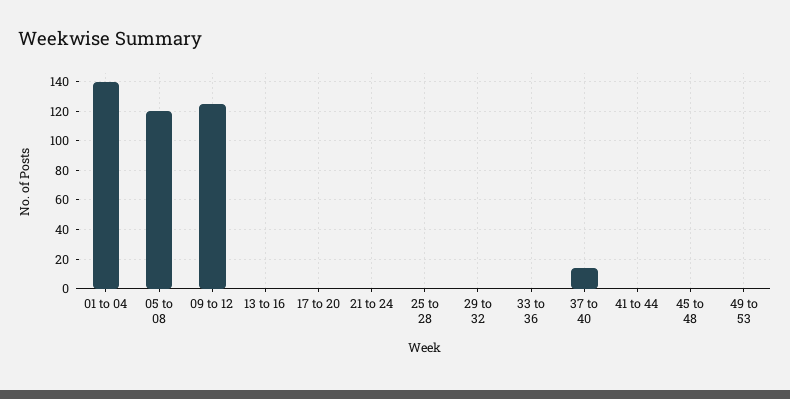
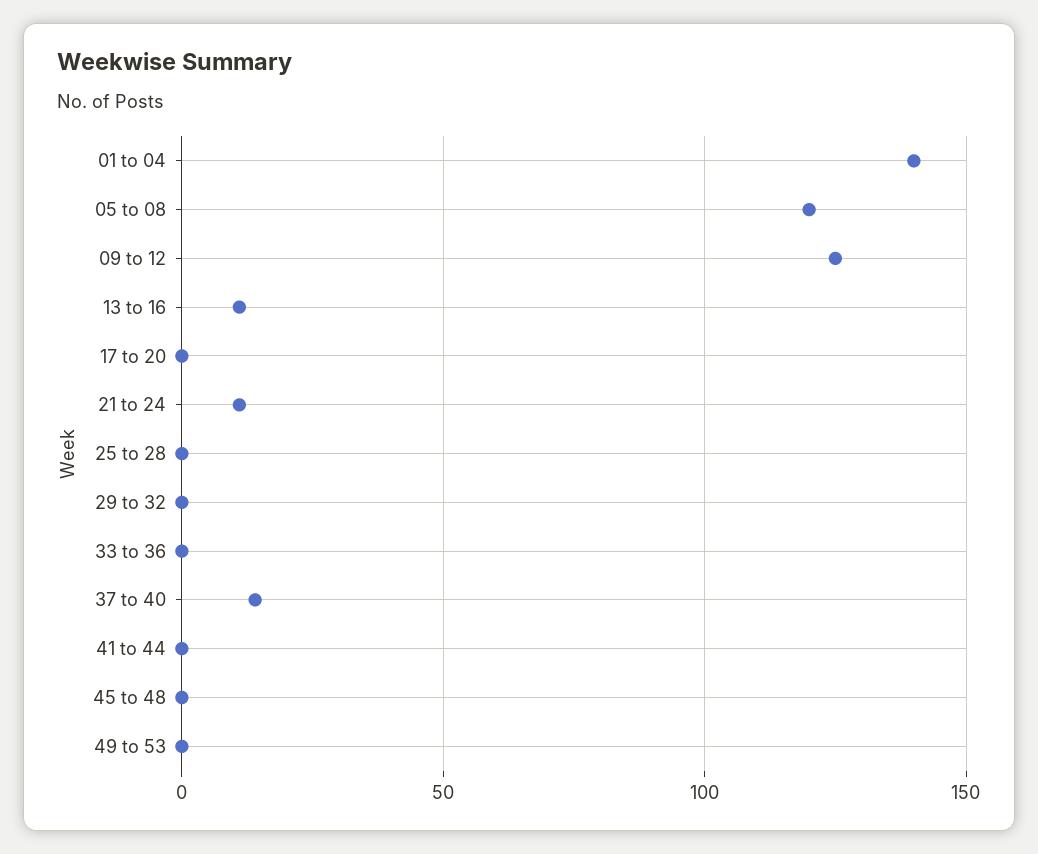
  {
    "01 to 04": 140,
    "05 to 08": 120,
    "09 to 12": 125,
-   "13 to 16": 0,
+   "13 to 16": 10,
    "17 to 20": 0,
-   "21 to 24": 0,
+   "21 to 24": 10,
    "25 to 28": 0,
    "29 to 32": 0,
    "33 to 36": 0,
    "37 to 40": 15,
    "41 to 44": 0,
    "45 to 48": 0,
    "49 to 53": 0
  }

